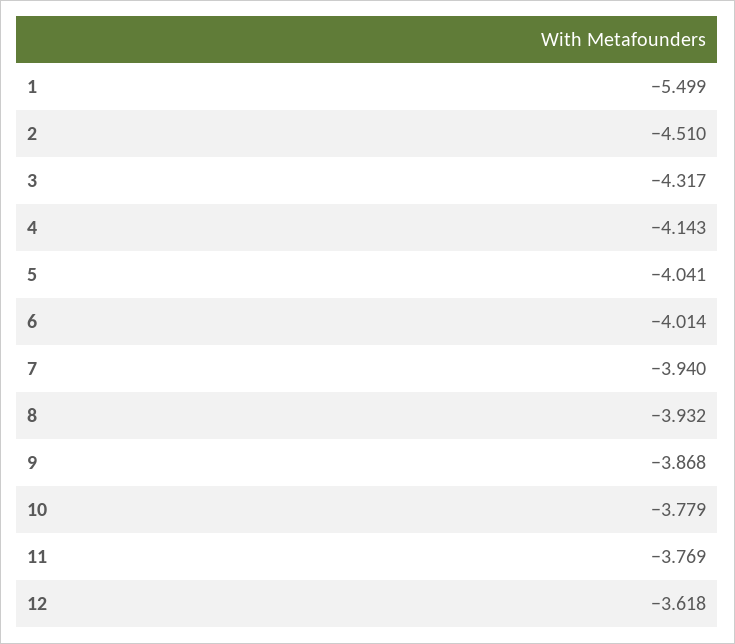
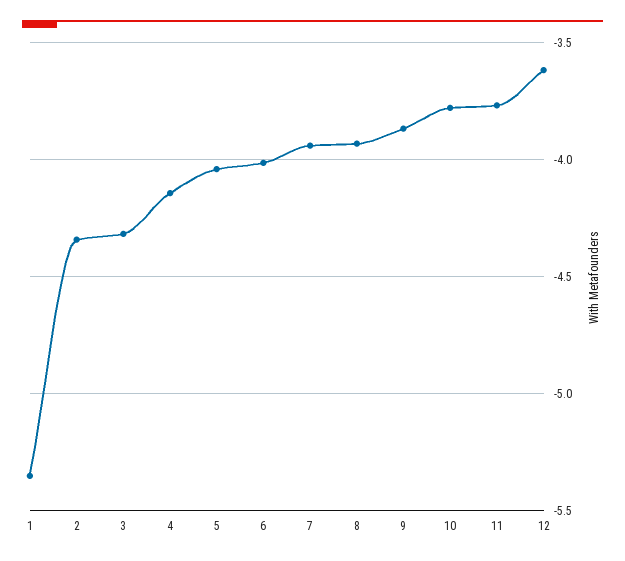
  {
-   "1": -5.499,
+   "1": -5.35,
-   "2": -4.51,
+   "2": -4.35,
    "3": -4.317,
    "4": -4.143,
    "5": -4.041,
    "6": -4.014,
    "7": -3.94,
    "8": -3.932,
    "9": -3.868,
    "10": -3.779,
    "11": -3.769,
    "12": -3.618
  }

